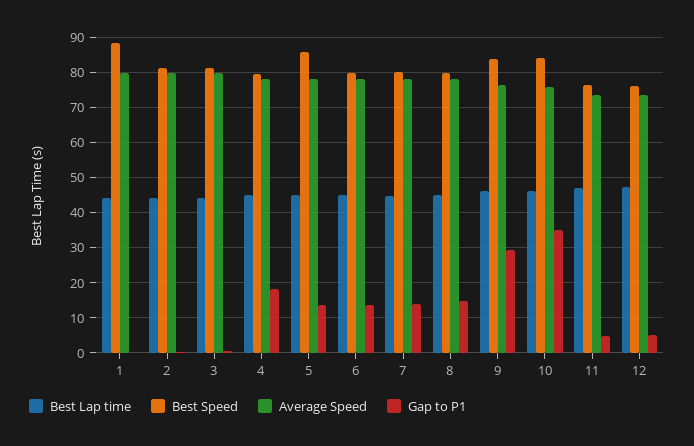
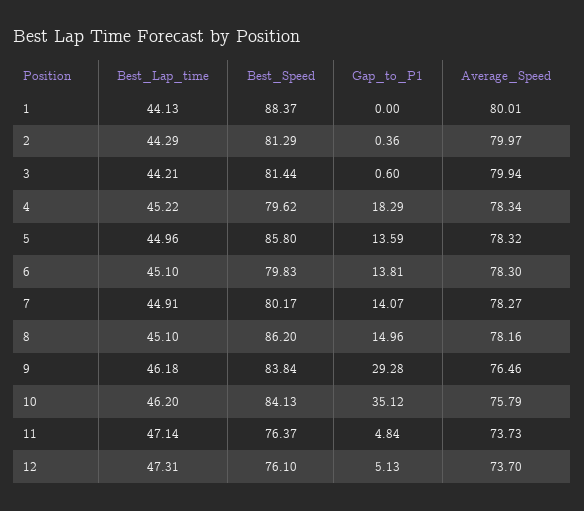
  {
    "Best Lap time": {
      "1": 44.13,
      "2": 44.29,
      "3": 44.21,
      "4": 45.22,
      "5": 44.96,
      "6": 45.1,
      "7": 44.91,
      "8": 45.1,
      "9": 46.18,
      "10": 46.2,
      "11": 47.14,
      "12": 47.31
    },
    "Best Speed": {
      "1": 88.37,
      "2": 81.29,
      "3": 81.44,
      "4": 79.62,
      "5": 85.8,
      "6": 79.83,
      "7": 80.17,
-     "8": 80,
+     "8": 86.2,
      "9": 83.84,
      "10": 84.13,
      "11": 76.37,
      "12": 76.1
    },
    "Average Speed": {
      "1": 80.01,
      "2": 79.97,
      "3": 79.94,
      "4": 78.34,
      "5": 78.32,
      "6": 78.3,
      "7": 78.27,
      "8": 78.16,
      "9": 76.46,
      "10": 75.79,
      "11": 73.73,
      "12": 73.7
    },
    "Gap to P1": {
      "1": 0,
      "2": 0.36,
      "3": 0.6,
      "4": 18.29,
      "5": 13.59,
      "6": 13.81,
      "7": 14.07,
      "8": 14.96,
      "9": 29.28,
      "10": 35.12,
      "11": 4.84,
      "12": 5.13
    }
  }

